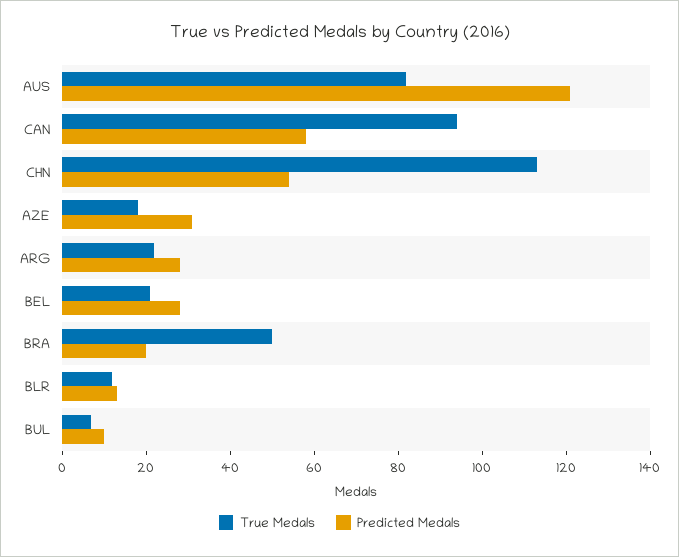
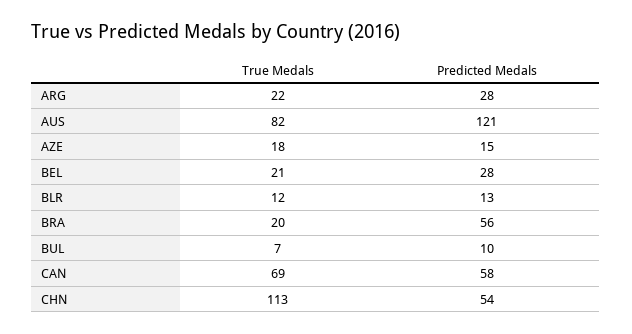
  {
    "True Medals": {
      "AUS": 82,
-     "CAN": 95,
+     "CAN": 69,
      "CHN": 113,
      "AZE": 18,
      "ARG": 22,
      "BEL": 21,
-     "BRA": 50,
+     "BRA": 20,
      "BLR": 12,
      "BUL": 7
    },
    "Predicted Medals": {
      "AUS": 121,
      "CAN": 58,
      "CHN": 54,
-     "AZE": 30,
+     "AZE": 15,
      "ARG": 28,
      "BEL": 28,
-     "BRA": 20,
+     "BRA": 56,
      "BLR": 13,
      "BUL": 10
    }
  }

